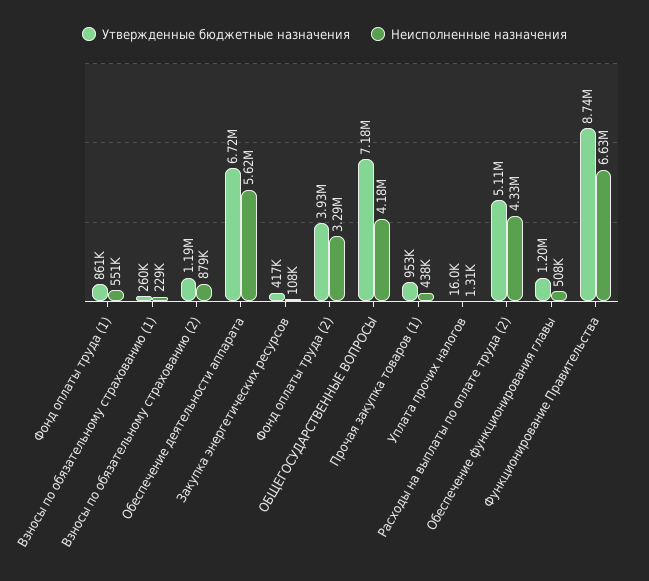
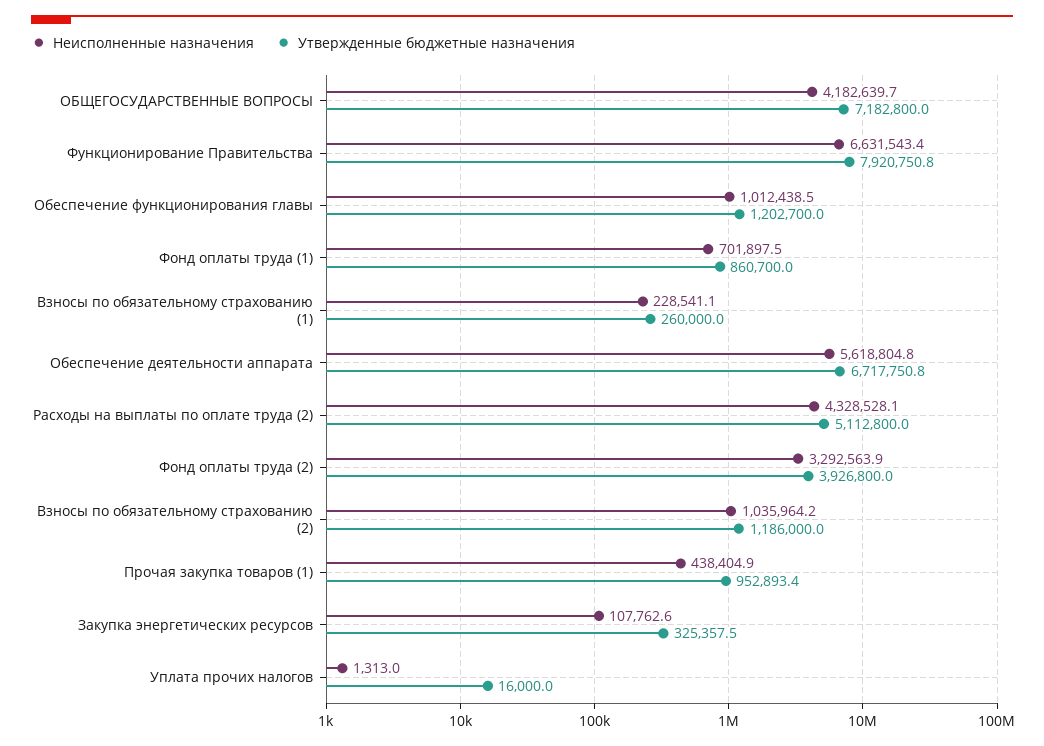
  {
    "Утвержденные бюджетные назначения": {
      "Фонд оплаты труда (1)": 860700,
      "Взносы по обязательному страхованию (1)": 260000,
      "Взносы по обязательному страхованию (2)": 1186000,
      "Обеспечение деятельности аппарата": 6717750.8,
-     "Закупка энергетических ресурсов": 417000,
+     "Закупка энергетических ресурсов": 325357.5,
      "Фонд оплаты труда (2)": 3926800,
      "ОБЩЕГОСУДАРСТВЕННЫЕ ВОПРОСЫ": 7182800,
      "Прочая закупка товаров (1)": 952893.4,
      "Уплата прочих налогов": 16000,
      "Расходы на выплаты по оплате труда (2)": 5112800,
      "Обеспечение функционирования главы": 1202700,
-     "Функционирование Правительства": 8740000
+     "Функционирование Правительства": 7920750.8
    },
    "Неисполненные назначения": {
-     "Фонд оплаты труда (1)": 551000,
+     "Фонд оплаты труда (1)": 701897.5,
      "Взносы по обязательному страхованию (1)": 228541.1,
-     "Взносы по обязательному страхованию (2)": 879000,
+     "Взносы по обязательному страхованию (2)": 1035964.2,
      "Обеспечение деятельности аппарата": 5618804.8,
      "Закупка энергетических ресурсов": 107762.6,
      "Фонд оплаты труда (2)": 3292563.9,
      "ОБЩЕГОСУДАРСТВЕННЫЕ ВОПРОСЫ": 4182639.7,
      "Прочая закупка товаров (1)": 438404.9,
      "Уплата прочих налогов": 1313,
      "Расходы на выплаты по оплате труда (2)": 4328528.1,
-     "Обеспечение функционирования главы": 508000,
+     "Обеспечение функционирования главы": 1012438.5,
      "Функционирование Правительства": 6631543.4
    }
  }

